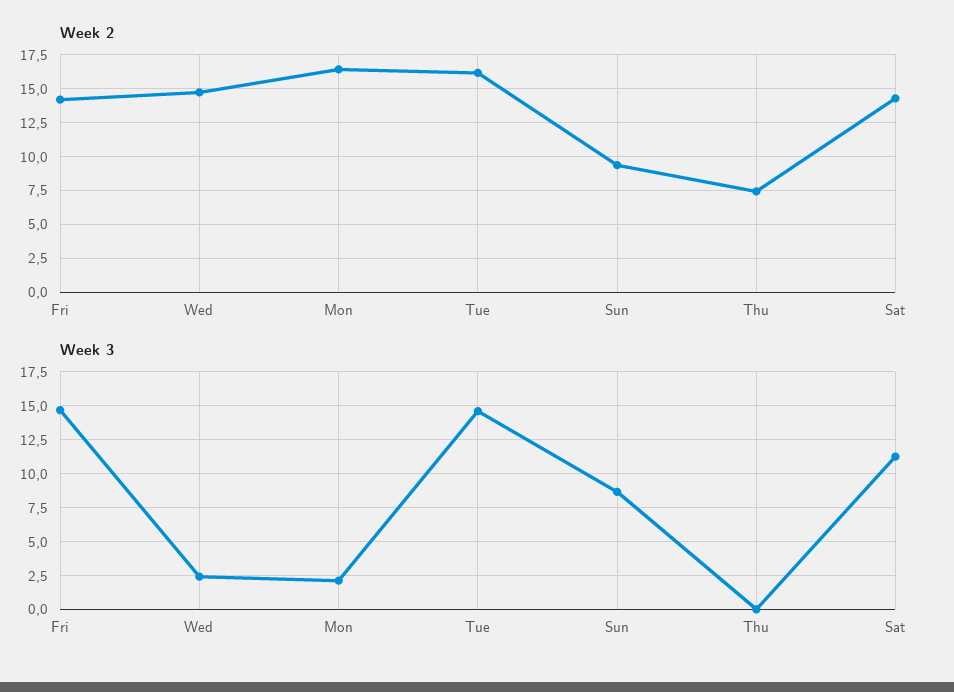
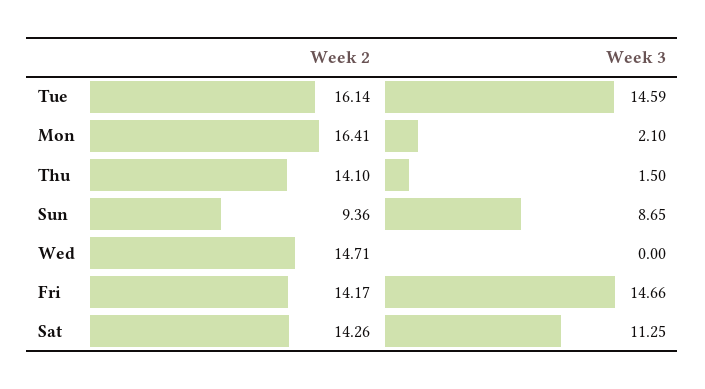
  {
    "Week 2": {
      "Fri": 14.17,
      "Wed": 14.71,
      "Mon": 16.41,
      "Tue": 16.14,
      "Sun": 9.36,
-     "Thu": 7.5,
+     "Thu": 14.1,
      "Sat": 14.26
    },
    "Week 3": {
      "Fri": 14.66,
-     "Wed": 2.5,
+     "Wed": 0,
      "Mon": 2.1,
      "Tue": 14.59,
      "Sun": 8.65,
-     "Thu": 0,
+     "Thu": 1.5,
      "Sat": 11.25
    }
  }

